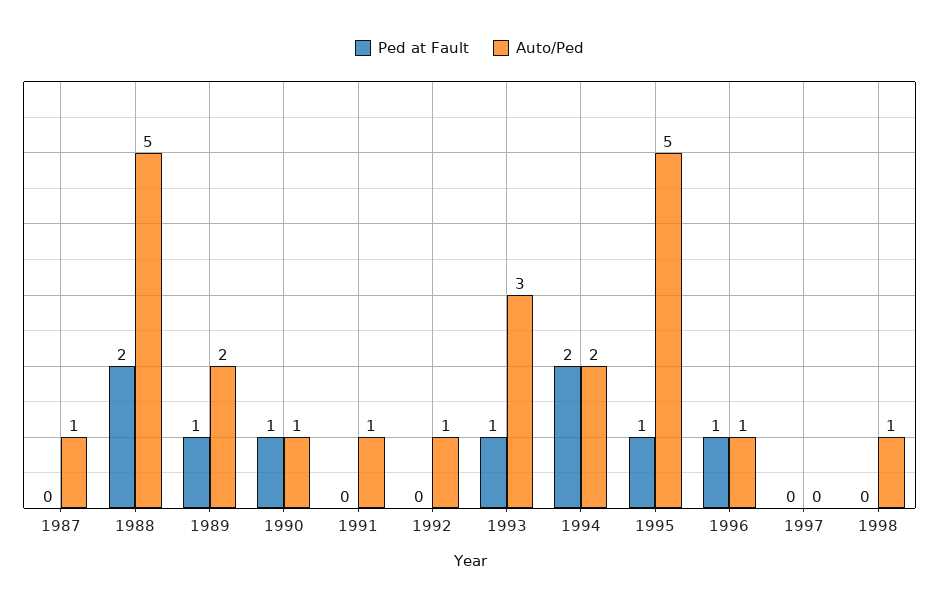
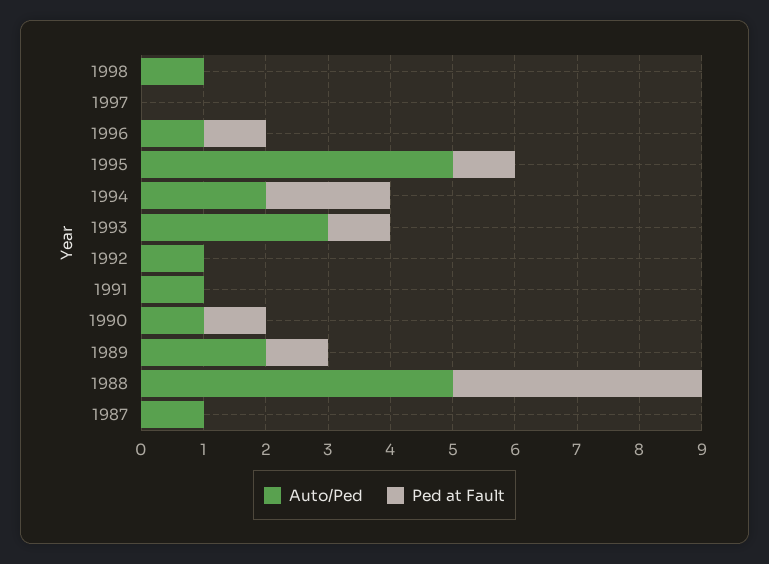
  {
    "Ped at Fault": {
      "1987": 0,
-     "1988": 2,
+     "1988": 4,
      "1989": 1,
      "1990": 1,
      "1991": 0,
      "1992": 0,
      "1993": 1,
      "1994": 2,
      "1995": 1,
      "1996": 1,
      "1997": 0,
      "1998": 0
    },
    "Auto/Ped": {
      "1987": 1,
      "1988": 5,
      "1989": 2,
      "1990": 1,
      "1991": 1,
      "1992": 1,
      "1993": 3,
      "1994": 2,
      "1995": 5,
      "1996": 1,
      "1997": 0,
      "1998": 1
    }
  }

